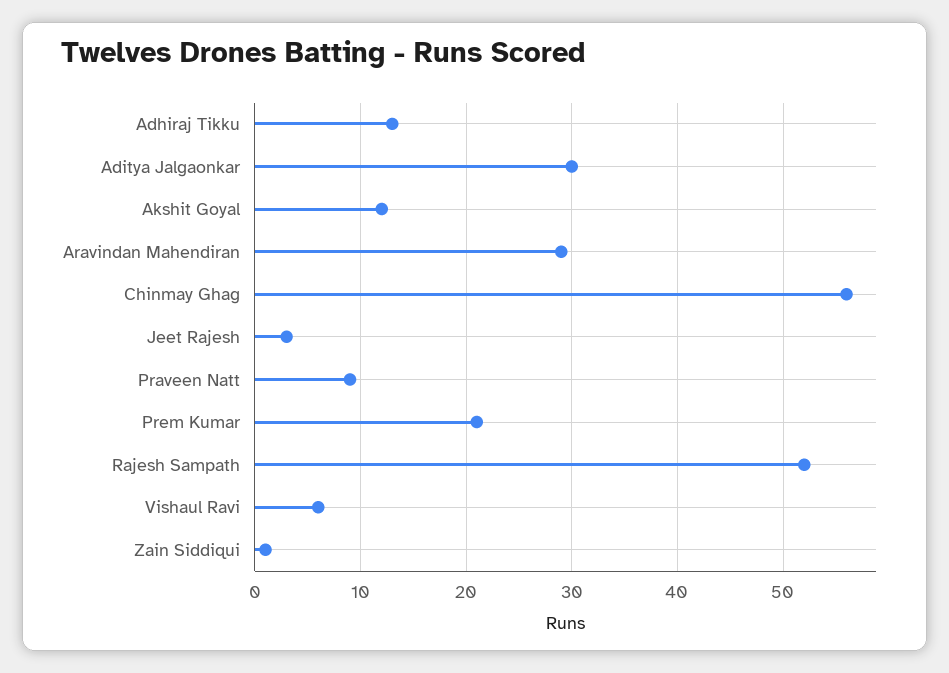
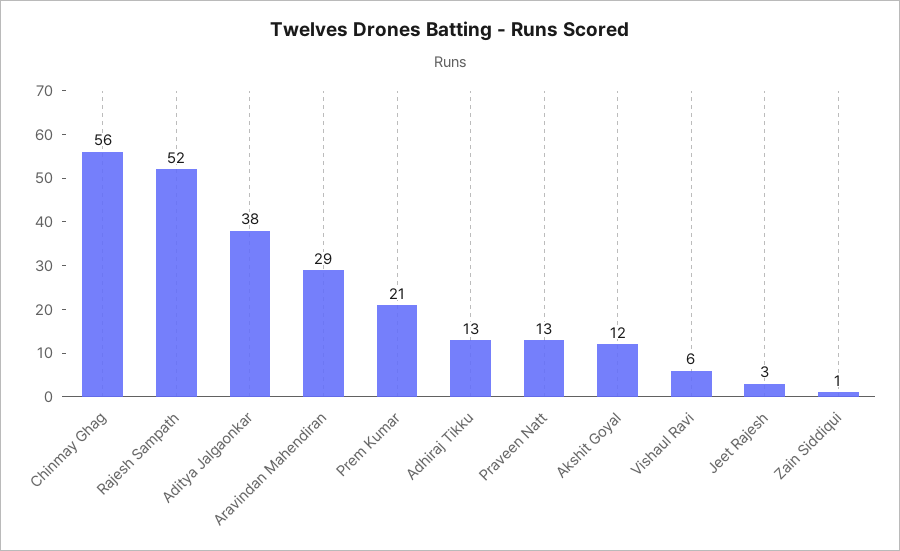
  {
    "Adhiraj Tikku": 13,
-   "Aditya Jalgaonkar": 30,
+   "Aditya Jalgaonkar": 38,
    "Akshit Goyal": 12,
    "Aravindan Mahendiran": 29,
    "Chinmay Ghag": 56,
    "Jeet Rajesh": 3,
-   "Praveen Natt": 9,
+   "Praveen Natt": 13,
    "Prem Kumar": 21,
    "Rajesh Sampath": 52,
    "Vishaul Ravi": 6,
    "Zain Siddiqui": 1
  }

